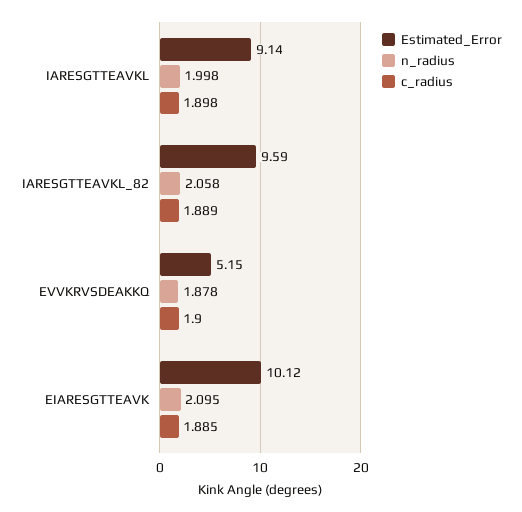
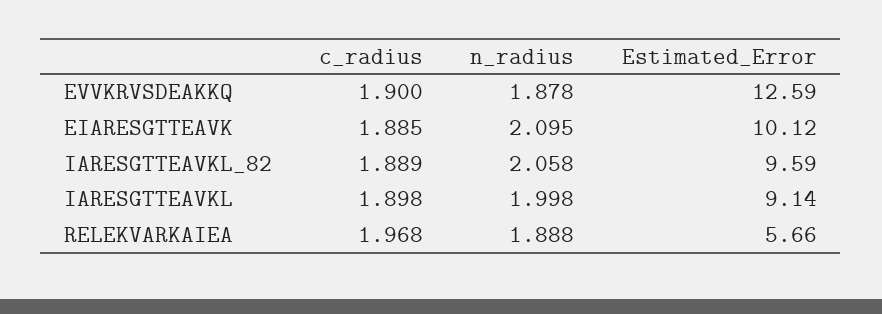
  {
    "Estimated_Error": {
      "IARESGTTEAVKL": 9.14,
      "IARESGTTEAVKL_82": 9.59,
-     "EVVKRVSDEAKKQ": 5.15,
+     "EVVKRVSDEAKKQ": 12.59,
-     "EIARESGTTEAVK": 10.12
+     "EIARESGTTEAVK": 10.12,
+     "RELEKVARKAIEA": 5.66
    },
    "n_radius": {
      "IARESGTTEAVKL": 1.998,
      "IARESGTTEAVKL_82": 2.058,
      "EVVKRVSDEAKKQ": 1.878,
-     "EIARESGTTEAVK": 2.095
+     "EIARESGTTEAVK": 2.095,
+     "RELEKVARKAIEA": 1.888
    },
    "c_radius": {
      "IARESGTTEAVKL": 1.898,
      "IARESGTTEAVKL_82": 1.889,
      "EVVKRVSDEAKKQ": 1.9,
-     "EIARESGTTEAVK": 1.885
+     "EIARESGTTEAVK": 1.885,
+     "RELEKVARKAIEA": 1.968
    }
  }

